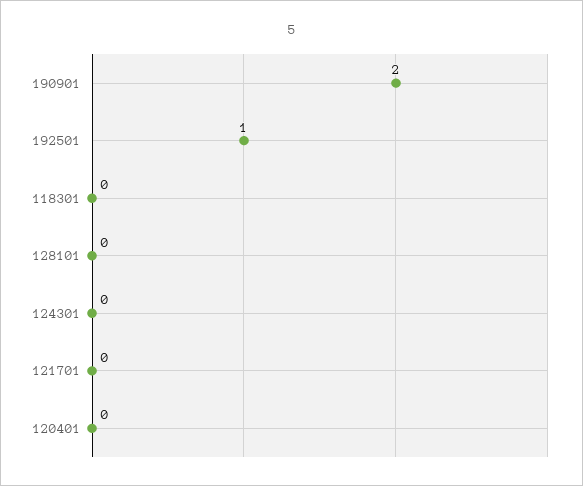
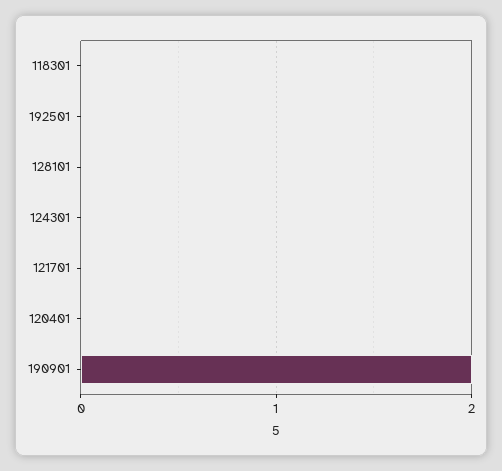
  {
    "190901": 2,
-   "192501": 1,
+   "192501": 0,
    "118301": 0,
    "128101": 0,
    "124301": 0,
    "121701": 0,
    "120401": 0
  }

